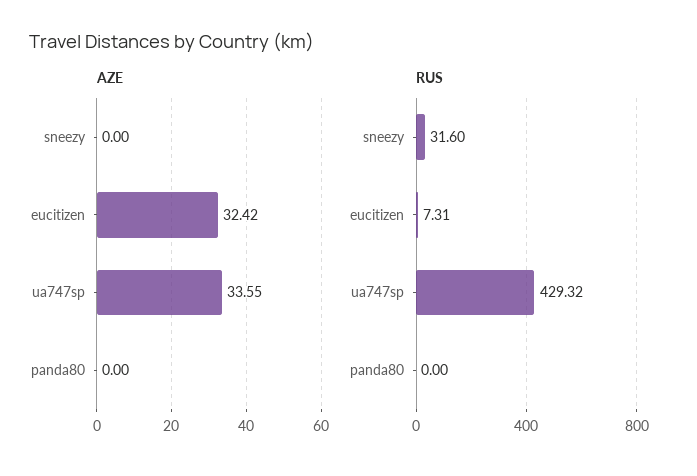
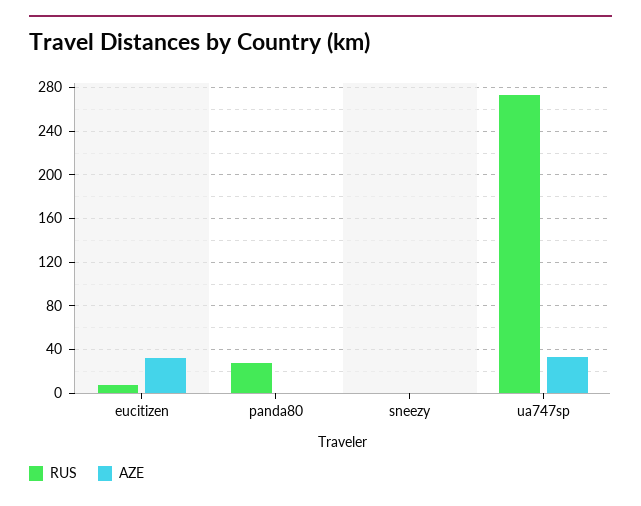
  {
    "AZE": {
      "sneezy": 0,
      "eucitizen": 32.42,
      "ua747sp": 33.55,
      "panda80": 0
    },
    "RUS": {
-     "sneezy": 31.6,
+     "sneezy": 0,
      "eucitizen": 7.31,
-     "ua747sp": 429.32,
+     "ua747sp": 270,
-     "panda80": 0
+     "panda80": 30
    }
  }

